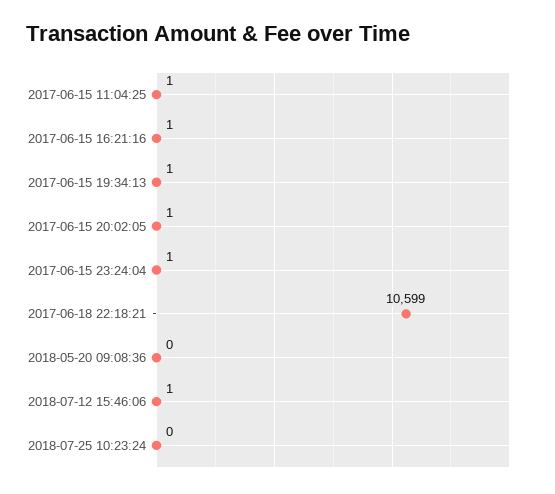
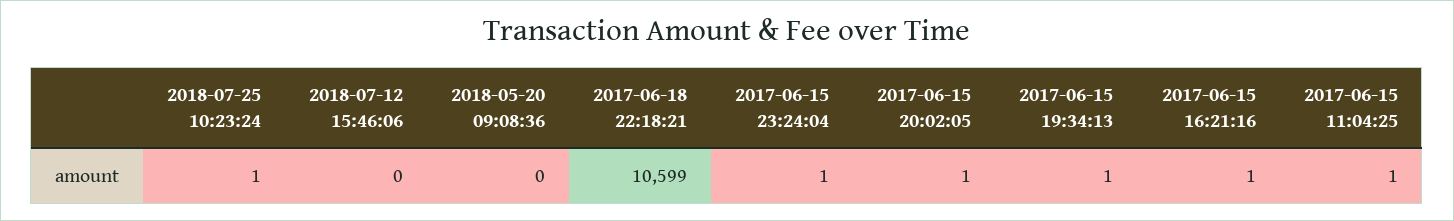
  {
    "2017-06-15 11:04:25": 1,
    "2017-06-15 16:21:16": 1,
    "2017-06-15 19:34:13": 1,
    "2017-06-15 20:02:05": 1,
    "2017-06-15 23:24:04": 1,
    "2017-06-18 22:18:21": 10599,
    "2018-05-20 09:08:36": 0,
-   "2018-07-12 15:46:06": 1,
+   "2018-07-12 15:46:06": 0,
-   "2018-07-25 10:23:24": 0
+   "2018-07-25 10:23:24": 1
  }

